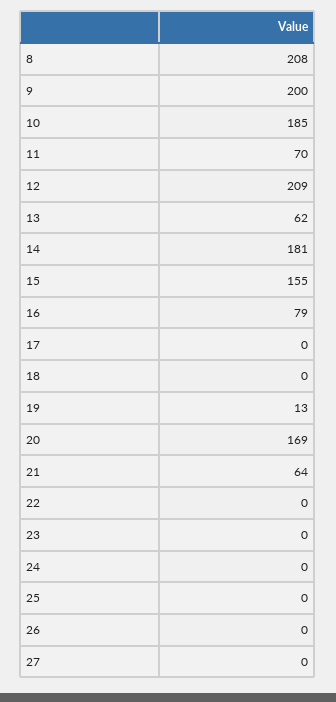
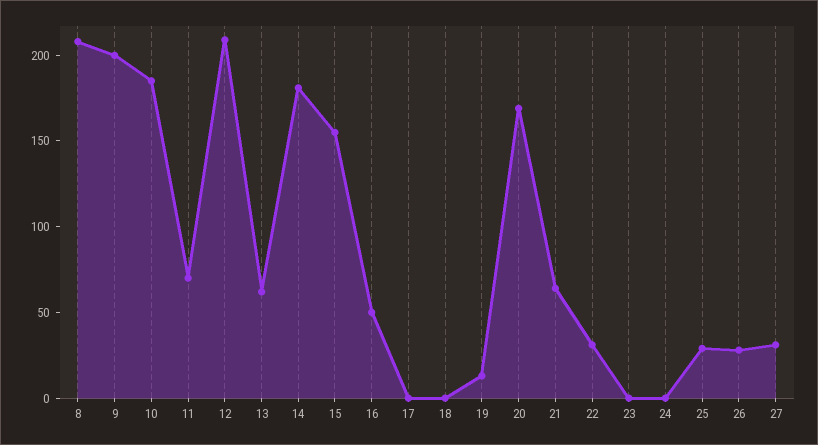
  {
    "8": 208,
    "9": 200,
    "10": 185,
    "11": 70,
    "12": 209,
    "13": 62,
    "14": 181,
    "15": 155,
-   "16": 79,
+   "16": 50,
    "17": 0,
    "18": 0,
    "19": 13,
    "20": 169,
    "21": 64,
-   "22": 0,
+   "22": 30,
    "23": 0,
    "24": 0,
-   "25": 0,
+   "25": 30,
-   "26": 0,
+   "26": 30,
-   "27": 0
+   "27": 30
  }

